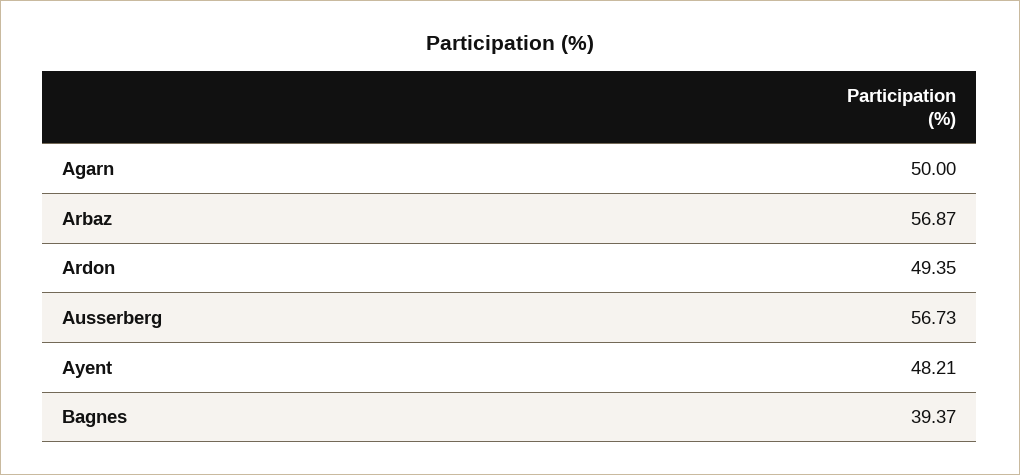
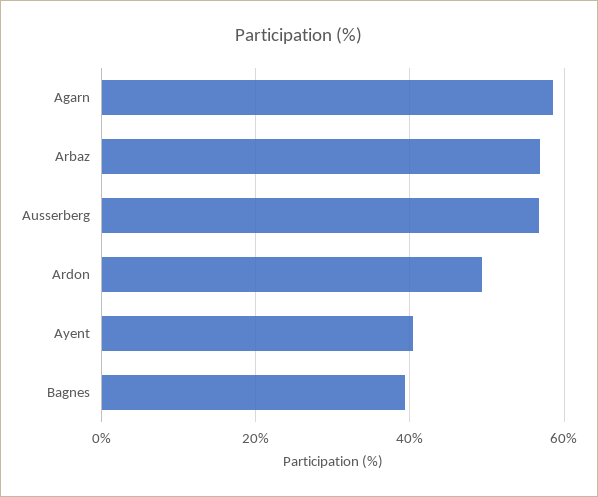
  {
-   "Agarn": 50,
+   "Agarn": 58,
    "Arbaz": 56.87,
    "Ardon": 49.35,
    "Ausserberg": 56.73,
-   "Ayent": 48.21,
+   "Ayent": 40,
    "Bagnes": 39.37
  }

